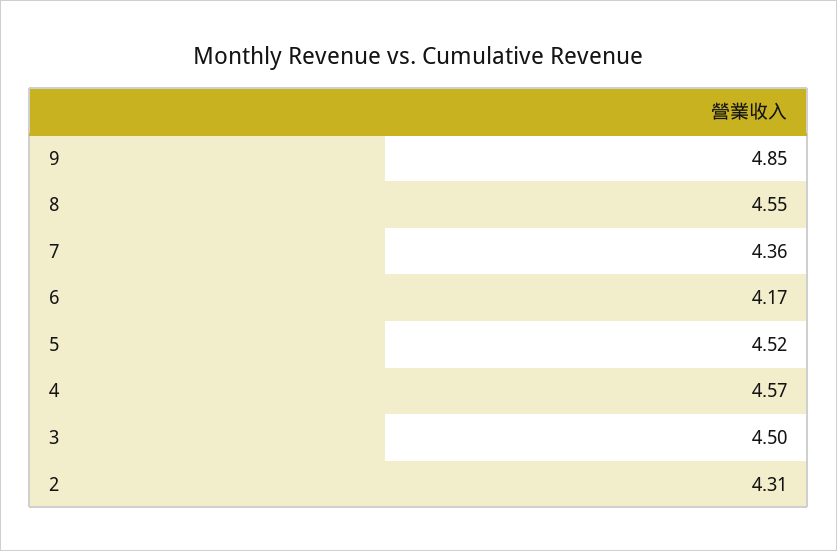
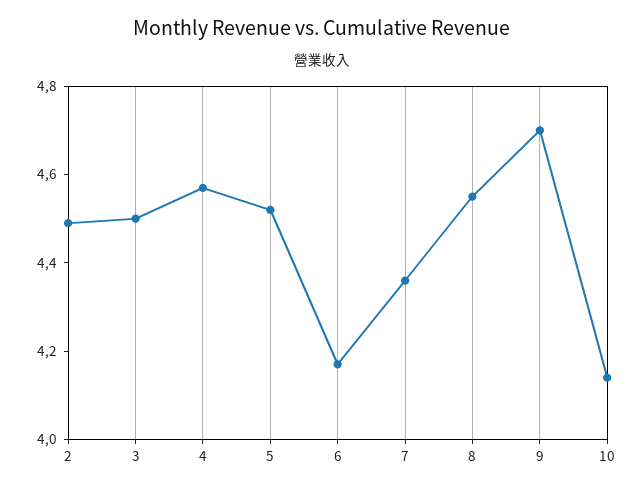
  {
-   "9": 4.85,
+   "9": 4.7,
    "8": 4.55,
    "7": 4.36,
    "6": 4.17,
    "5": 4.52,
    "4": 4.57,
    "3": 4.5,
-   "2": 4.31
+   "2": 4.5,
+   "10": 4.15
  }

